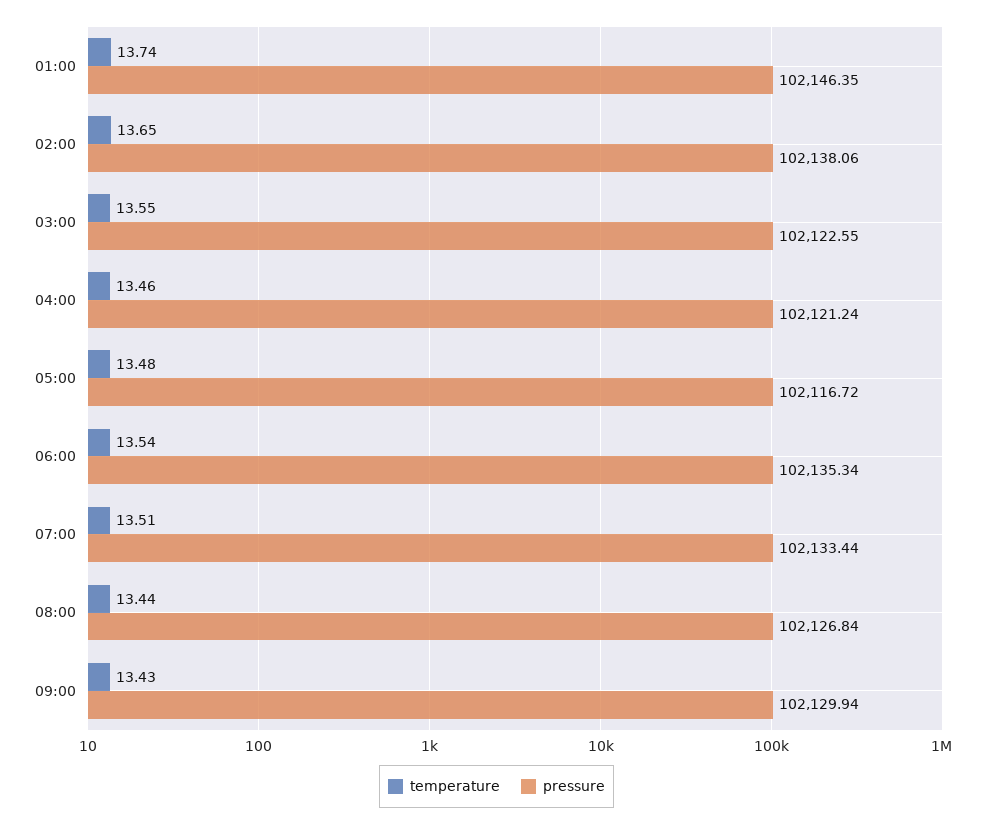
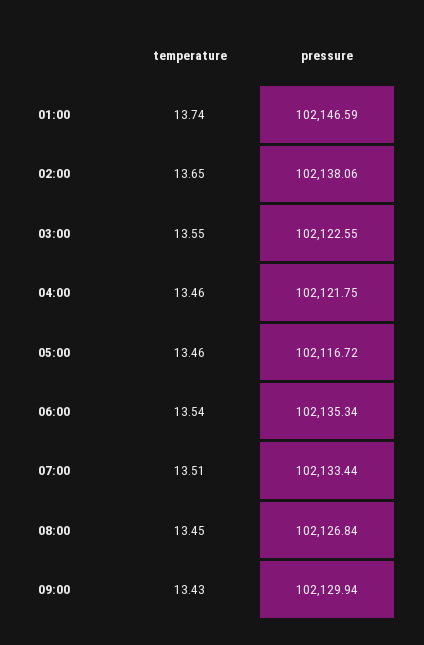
  {
    "temperature": {
      "01:00": 13.74,
      "02:00": 13.65,
      "03:00": 13.55,
      "04:00": 13.46,
-     "05:00": 13.48,
+     "05:00": 13.46,
      "06:00": 13.54,
      "07:00": 13.51,
-     "08:00": 13.44,
+     "08:00": 13.45,
      "09:00": 13.43
    },
    "pressure": {
-     "01:00": 102146.35,
+     "01:00": 102146.59,
      "02:00": 102138.06,
      "03:00": 102122.55,
-     "04:00": 102121.24,
+     "04:00": 102121.75,
      "05:00": 102116.72,
      "06:00": 102135.34,
      "07:00": 102133.44,
      "08:00": 102126.84,
      "09:00": 102129.94
    }
  }

